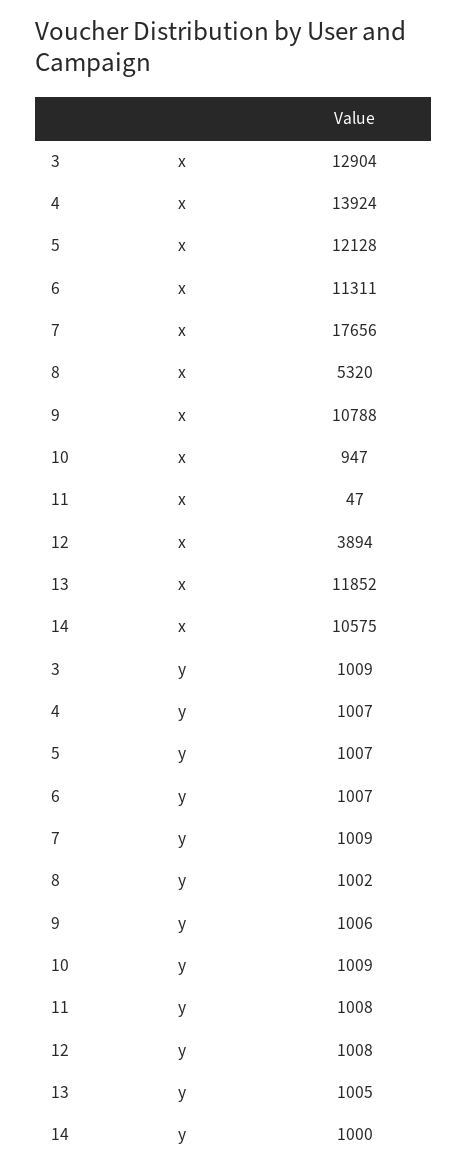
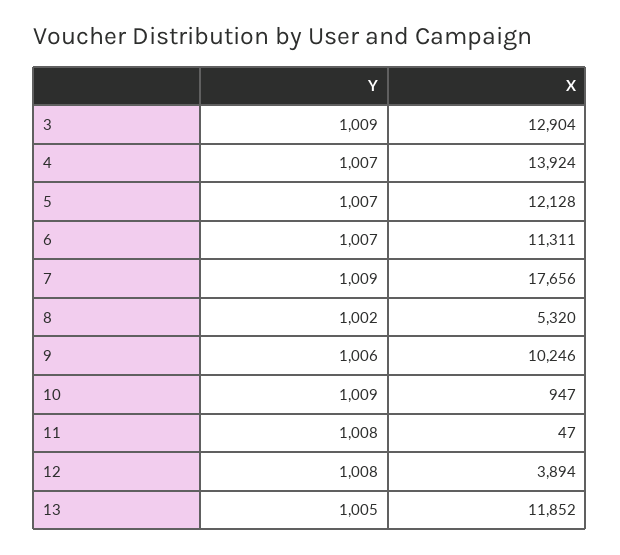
  {
    "3": {
      "x": 12904,
      "y": 1009
    },
    "4": {
      "x": 13924,
      "y": 1007
    },
    "5": {
      "x": 12128,
      "y": 1007
    },
    "6": {
      "x": 11311,
      "y": 1007
    },
    "7": {
      "x": 17656,
      "y": 1009
    },
    "8": {
      "x": 5320,
      "y": 1002
    },
    "9": {
-     "x": 10788,
+     "x": 10246,
      "y": 1006
    },
    "10": {
      "x": 947,
      "y": 1009
    },
    "11": {
      "x": 47,
      "y": 1008
    },
    "12": {
      "x": 3894,
      "y": 1008
    },
    "13": {
      "x": 11852,
      "y": 1005
-   },
+   }
-   "14": {
-     "x": 10575,
-     "y": 1000
-   }
  }

